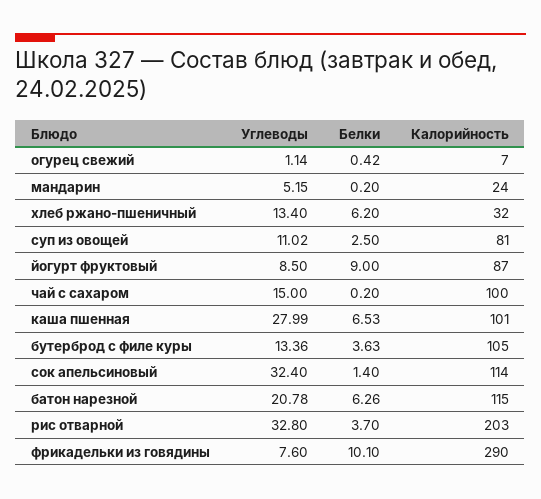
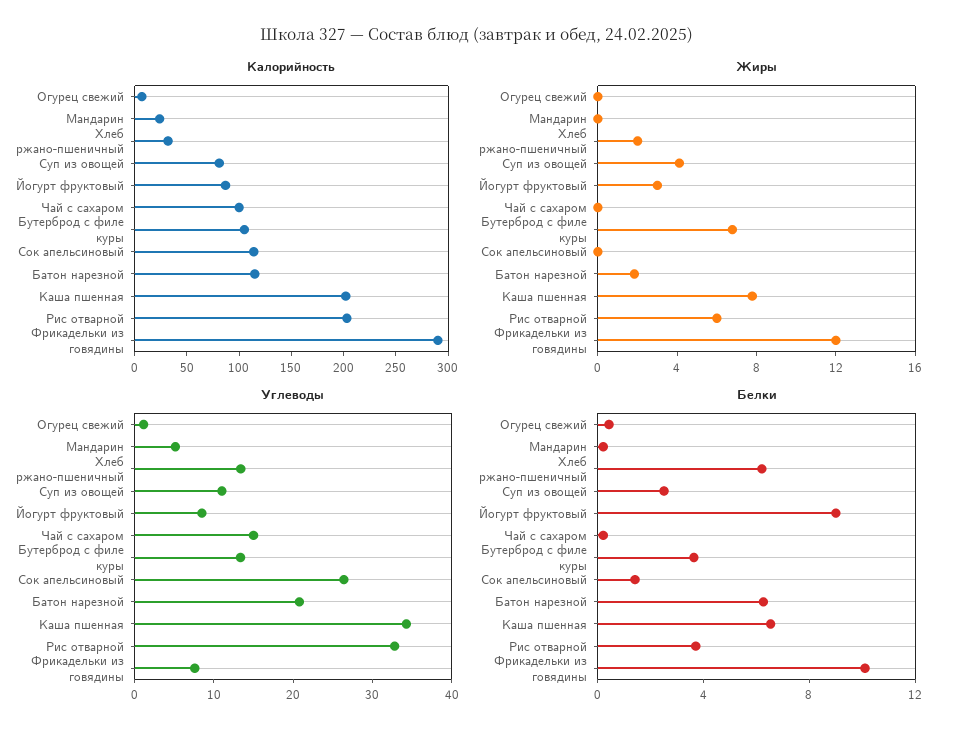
  {
    "Углеводы": {
      "огурец свежий": 1.14,
      "мандарин": 5.15,
      "хлеб ржано-пшеничный": 13.4,
      "суп из овощей": 11.02,
      "йогурт фруктовый": 8.5,
      "чай с сахаром": 15,
-     "каша пшенная": 27.99,
+     "каша пшенная": 34,
      "бутерброд с филе куры": 13.36,
-     "сок апельсиновый": 32.4,
+     "сок апельсиновый": 26,
      "батон нарезной": 20.78,
      "рис отварной": 32.8,
      "фрикадельки из говядины": 7.6
    },
    "Белки": {
      "огурец свежий": 0.42,
      "мандарин": 0.2,
      "хлеб ржано-пшеничный": 6.2,
      "суп из овощей": 2.5,
      "йогурт фруктовый": 9,
      "чай с сахаром": 0.2,
      "каша пшенная": 6.53,
      "бутерброд с филе куры": 3.63,
      "сок апельсиновый": 1.4,
      "батон нарезной": 6.26,
      "рис отварной": 3.7,
      "фрикадельки из говядины": 10.1
    },
    "Калорийность": {
      "огурец свежий": 7,
      "мандарин": 24,
      "хлеб ржано-пшеничный": 32,
      "суп из овощей": 81,
      "йогурт фруктовый": 87,
      "чай с сахаром": 100,
-     "каша пшенная": 101,
+     "каша пшенная": 200,
      "бутерброд с филе куры": 105,
      "сок апельсиновый": 114,
      "батон нарезной": 115,
      "рис отварной": 203,
      "фрикадельки из говядины": 290
-   }
+   },
+   "Жиры": {
+     "огурец свежий": 0,
+     "мандарин": 0,
+     "хлеб ржано-пшеничный": 2,
+     "суп из овощей": 4,
+     "йогурт фруктовый": 3,
+     "чай с сахаром": 0,
+     "бутерброд с филе куры": 7,
+     "сок апельсиновый": 0,
+     "батон нарезной": 2,
+     "каша пшенная": 8,
+     "рис отварной": 6,
+     "фрикадельки из говядины": 12
+   }
  }

